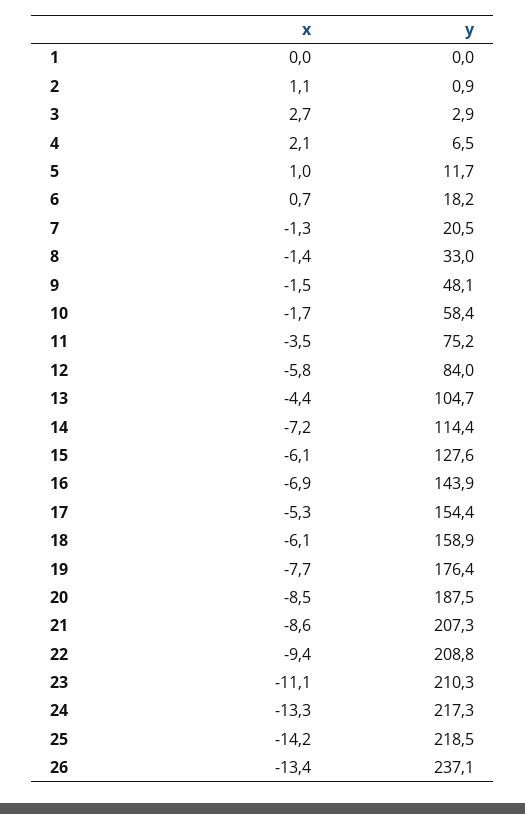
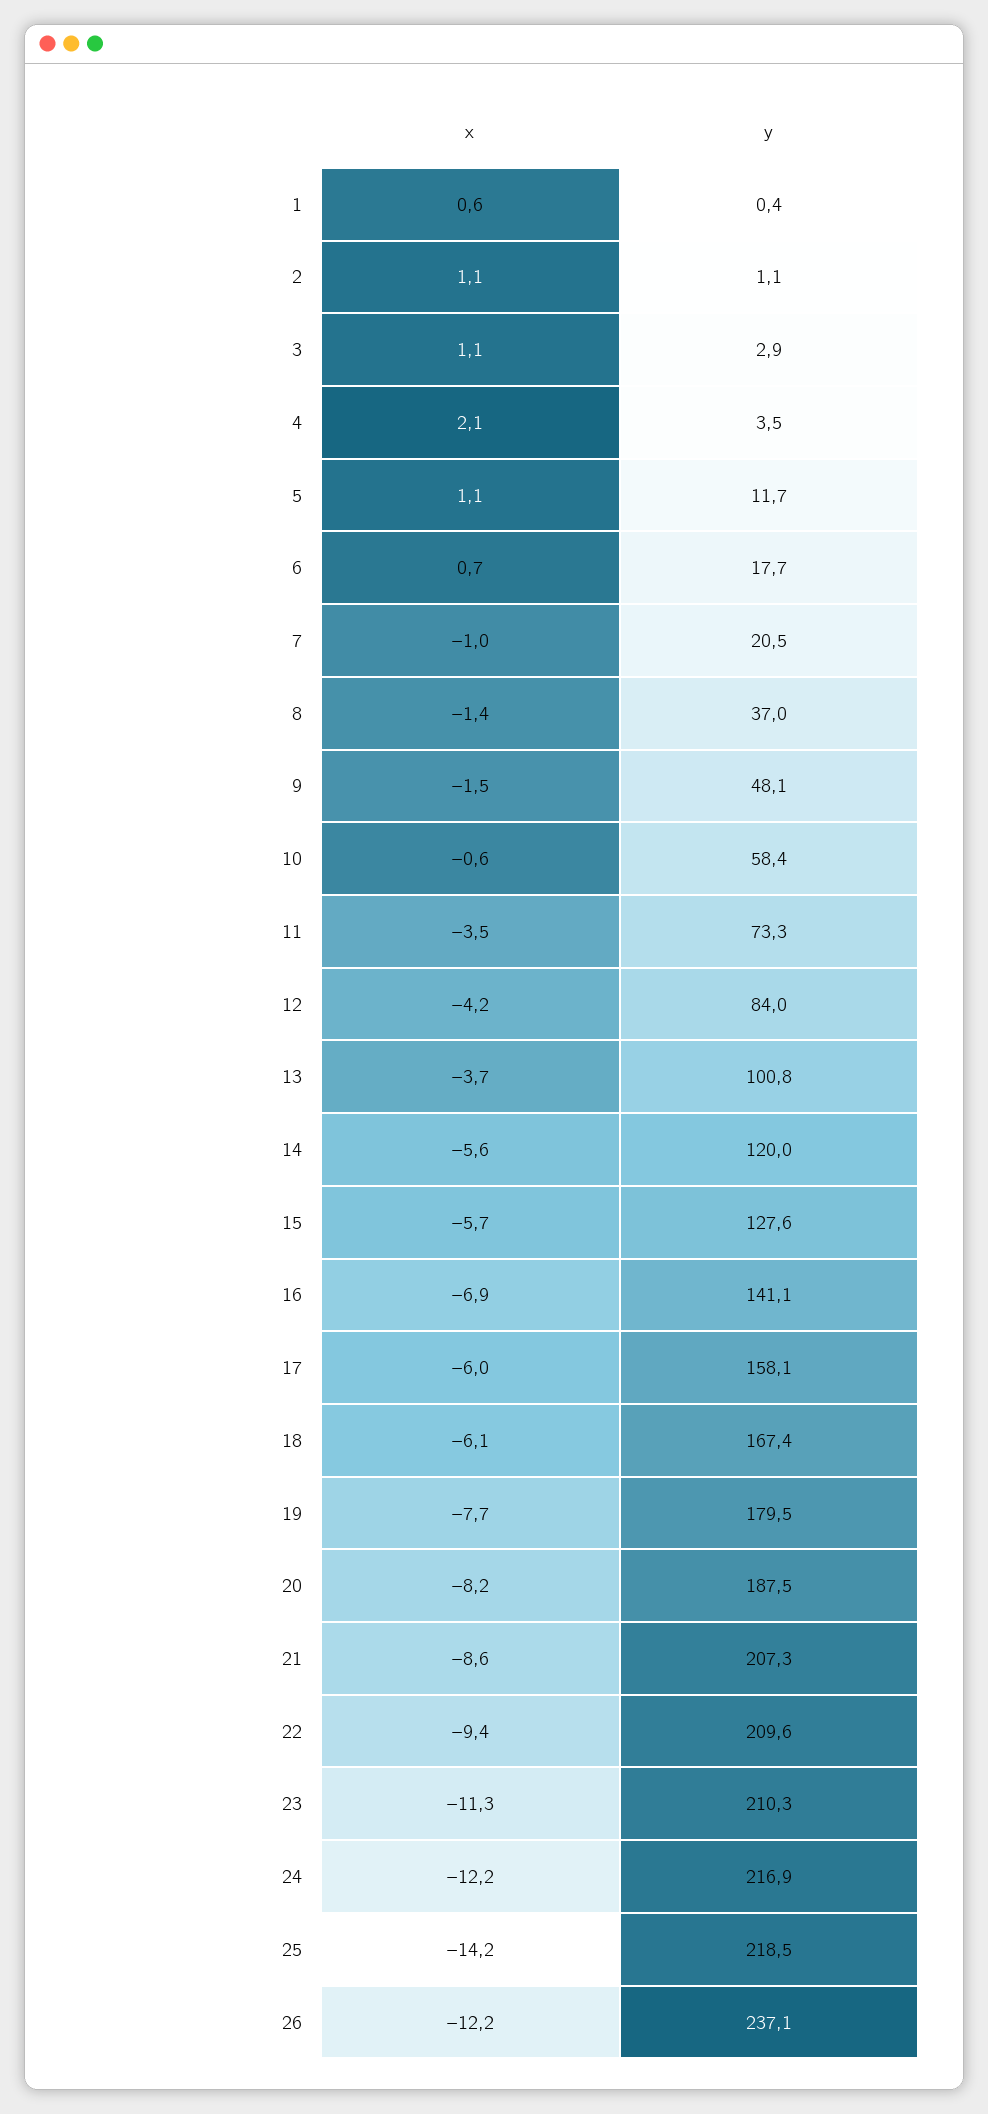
  {
    "x": {
-     "1": 0,
+     "1": 0.6,
      "2": 1.1,
-     "3": 2.7,
+     "3": 1.1,
      "4": 2.1,
-     "5": 1,
+     "5": 1.1,
      "6": 0.7,
-     "7": -1.3,
+     "7": -1,
      "8": -1.4,
      "9": -1.5,
-     "10": -1.7,
+     "10": -0.6,
      "11": -3.5,
-     "12": -5.8,
+     "12": -4.2,
-     "13": -4.4,
+     "13": -3.7,
-     "14": -7.2,
+     "14": -5.6,
-     "15": -6.1,
+     "15": -5.7,
      "16": -6.9,
-     "17": -5.3,
+     "17": -6,
      "18": -6.1,
      "19": -7.7,
-     "20": -8.5,
+     "20": -8.2,
      "21": -8.6,
      "22": -9.4,
-     "23": -11.1,
+     "23": -11.3,
-     "24": -13.3,
+     "24": -12.2,
      "25": -14.2,
-     "26": -13.4
+     "26": -12.2
    },
    "y": {
-     "1": 0,
+     "1": 0.4,
-     "2": 0.9,
+     "2": 1.1,
      "3": 2.9,
-     "4": 6.5,
+     "4": 3.5,
      "5": 11.7,
-     "6": 18.2,
+     "6": 17.7,
      "7": 20.5,
-     "8": 33,
+     "8": 37,
      "9": 48.1,
      "10": 58.4,
-     "11": 75.2,
+     "11": 73.3,
      "12": 84,
-     "13": 104.7,
+     "13": 100.8,
-     "14": 114.4,
+     "14": 120,
      "15": 127.6,
-     "16": 143.9,
+     "16": 141.1,
-     "17": 154.4,
+     "17": 158.1,
-     "18": 158.9,
+     "18": 167.4,
-     "19": 176.4,
+     "19": 179.5,
      "20": 187.5,
      "21": 207.3,
-     "22": 208.8,
+     "22": 209.6,
      "23": 210.3,
-     "24": 217.3,
+     "24": 216.9,
      "25": 218.5,
      "26": 237.1
    }
  }

